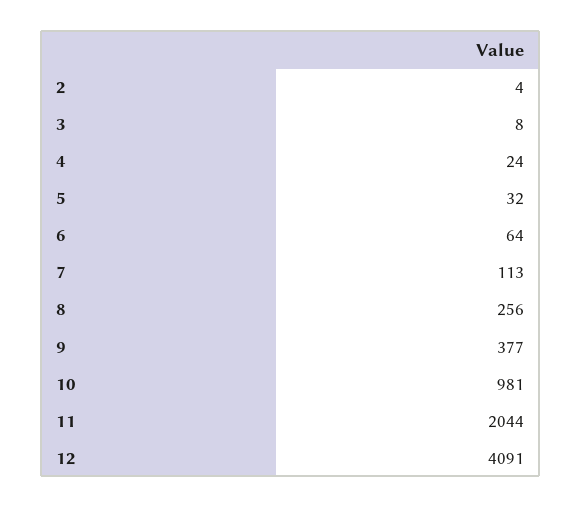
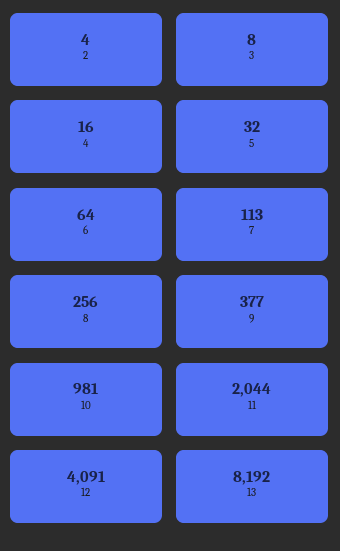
  {
    "2": 4,
    "3": 8,
-   "4": 24,
+   "4": 16,
    "5": 32,
    "6": 64,
    "7": 113,
    "8": 256,
    "9": 377,
    "10": 981,
    "11": 2044,
-   "12": 4091
+   "12": 4091,
+   "13": 8192
  }

